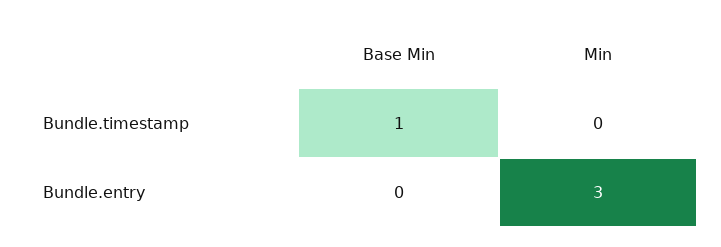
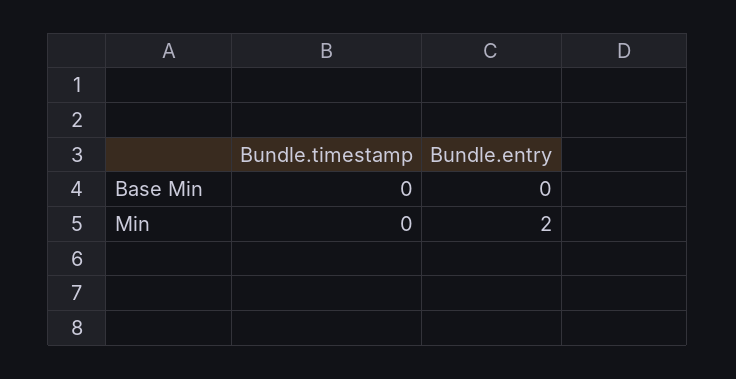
  {
    "Base Min": {
-     "Bundle.timestamp": 1,
+     "Bundle.timestamp": 0,
      "Bundle.entry": 0
    },
    "Min": {
      "Bundle.timestamp": 0,
-     "Bundle.entry": 3
+     "Bundle.entry": 2
    }
  }

